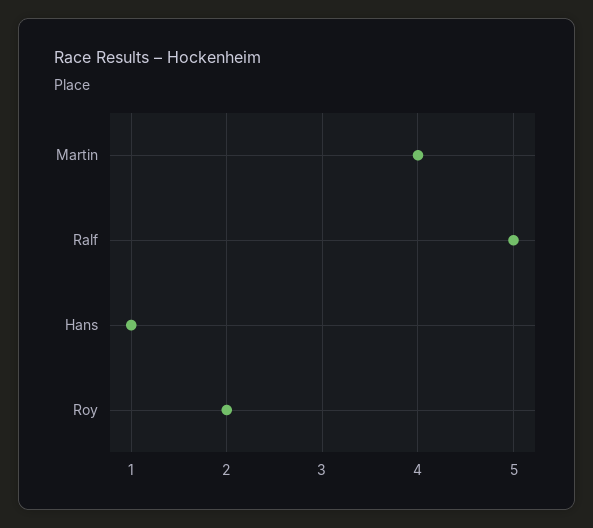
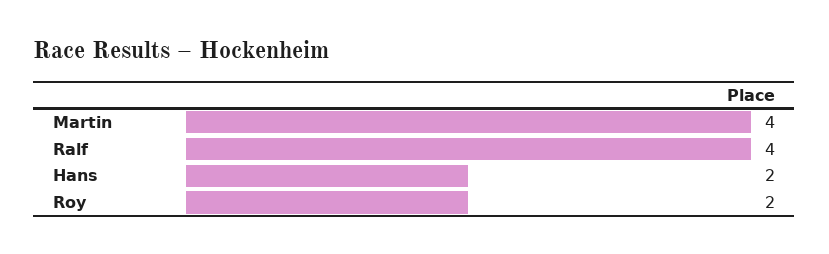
  {
    "Martin": 4,
-   "Ralf": 5,
+   "Ralf": 4,
-   "Hans": 1,
+   "Hans": 2,
    "Roy": 2
  }

